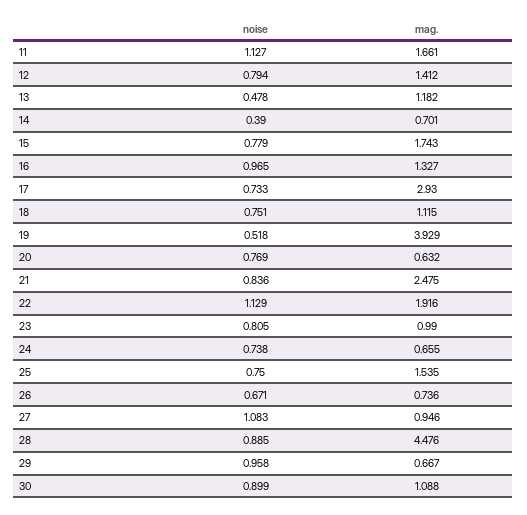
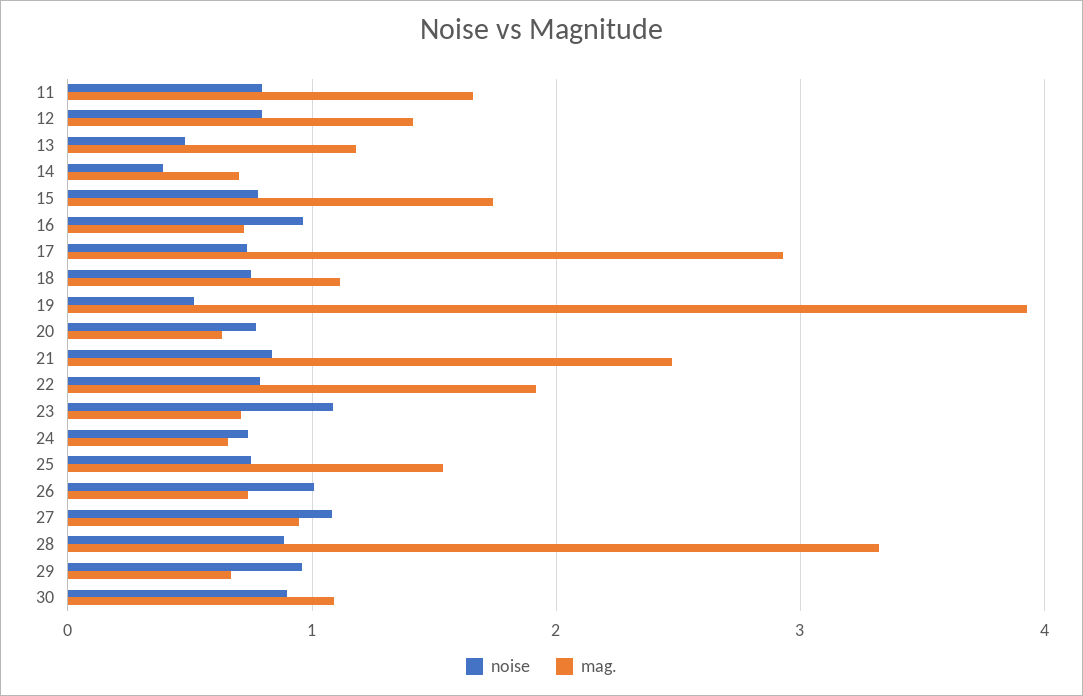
  {
    "noise": {
-     "11": 1.127,
+     "11": 0.8,
      "12": 0.794,
      "13": 0.478,
      "14": 0.39,
      "15": 0.779,
      "16": 0.965,
      "17": 0.733,
      "18": 0.751,
      "19": 0.518,
      "20": 0.769,
      "21": 0.836,
-     "22": 1.129,
+     "22": 0.8,
-     "23": 0.805,
+     "23": 1.1,
      "24": 0.738,
      "25": 0.75,
-     "26": 0.671,
+     "26": 1,
      "27": 1.083,
      "28": 0.885,
      "29": 0.958,
      "30": 0.899
    },
    "mag.": {
      "11": 1.661,
      "12": 1.412,
      "13": 1.182,
      "14": 0.701,
      "15": 1.743,
-     "16": 1.327,
+     "16": 0.7,
      "17": 2.93,
      "18": 1.115,
      "19": 3.929,
      "20": 0.632,
      "21": 2.475,
      "22": 1.916,
-     "23": 0.99,
+     "23": 0.7,
      "24": 0.655,
      "25": 1.535,
      "26": 0.736,
      "27": 0.946,
-     "28": 4.476,
+     "28": 3.3,
      "29": 0.667,
      "30": 1.088
    }
  }

